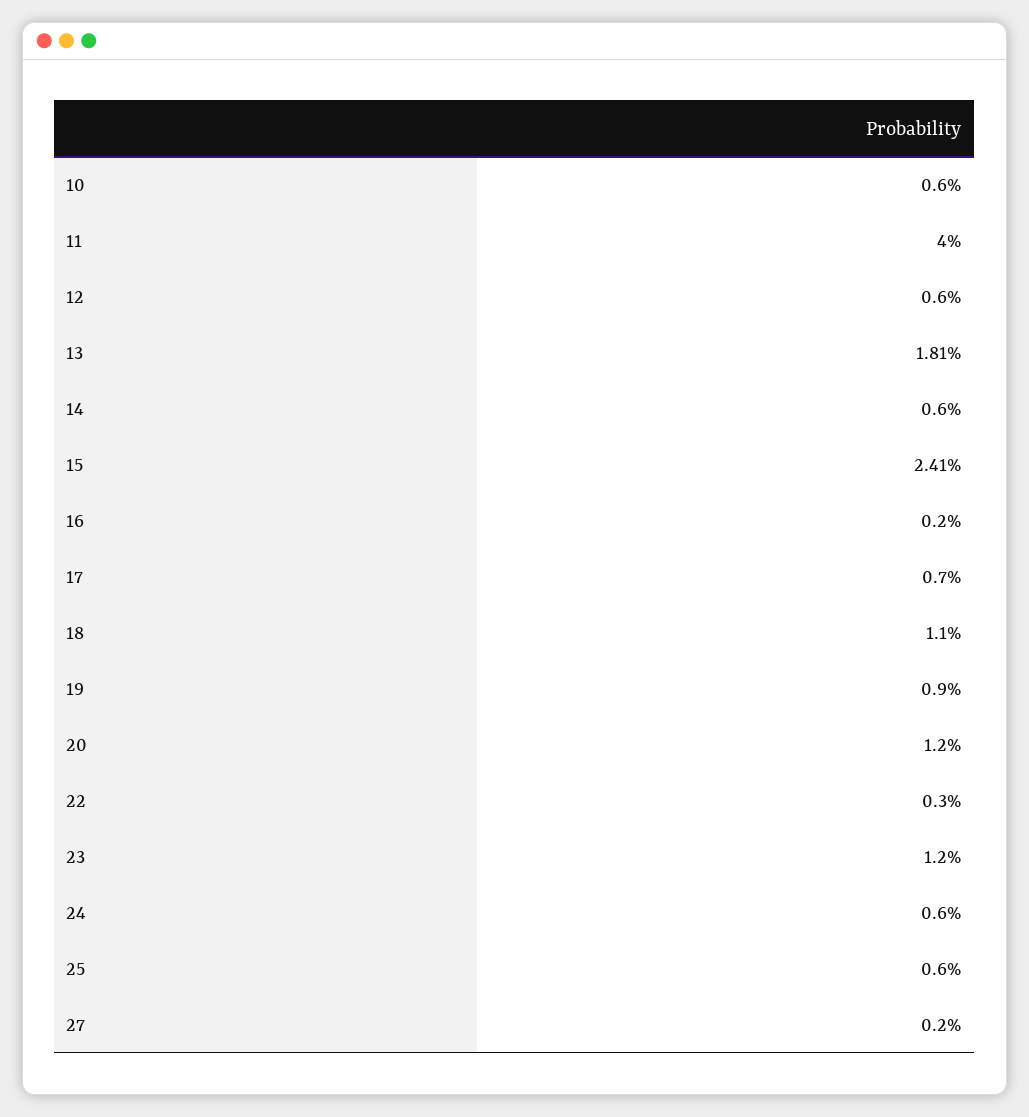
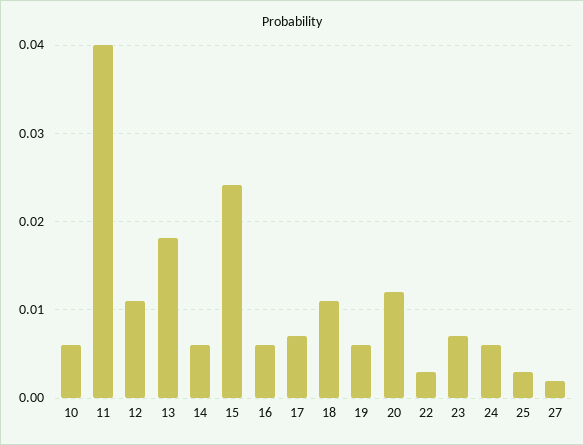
  {
    "10": 0.006,
    "11": 0.04,
-   "12": 0.006,
+   "12": 0.011,
    "13": 0.0181,
    "14": 0.006,
    "15": 0.0241,
-   "16": 0.002,
+   "16": 0.006,
    "17": 0.007,
    "18": 0.011,
-   "19": 0.009,
+   "19": 0.006,
    "20": 0.012,
    "22": 0.003,
-   "23": 0.012,
+   "23": 0.007,
    "24": 0.006,
-   "25": 0.006,
+   "25": 0.003,
    "27": 0.002
  }

